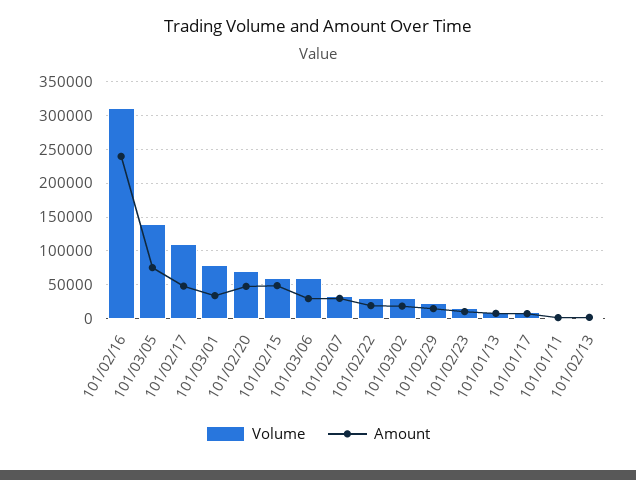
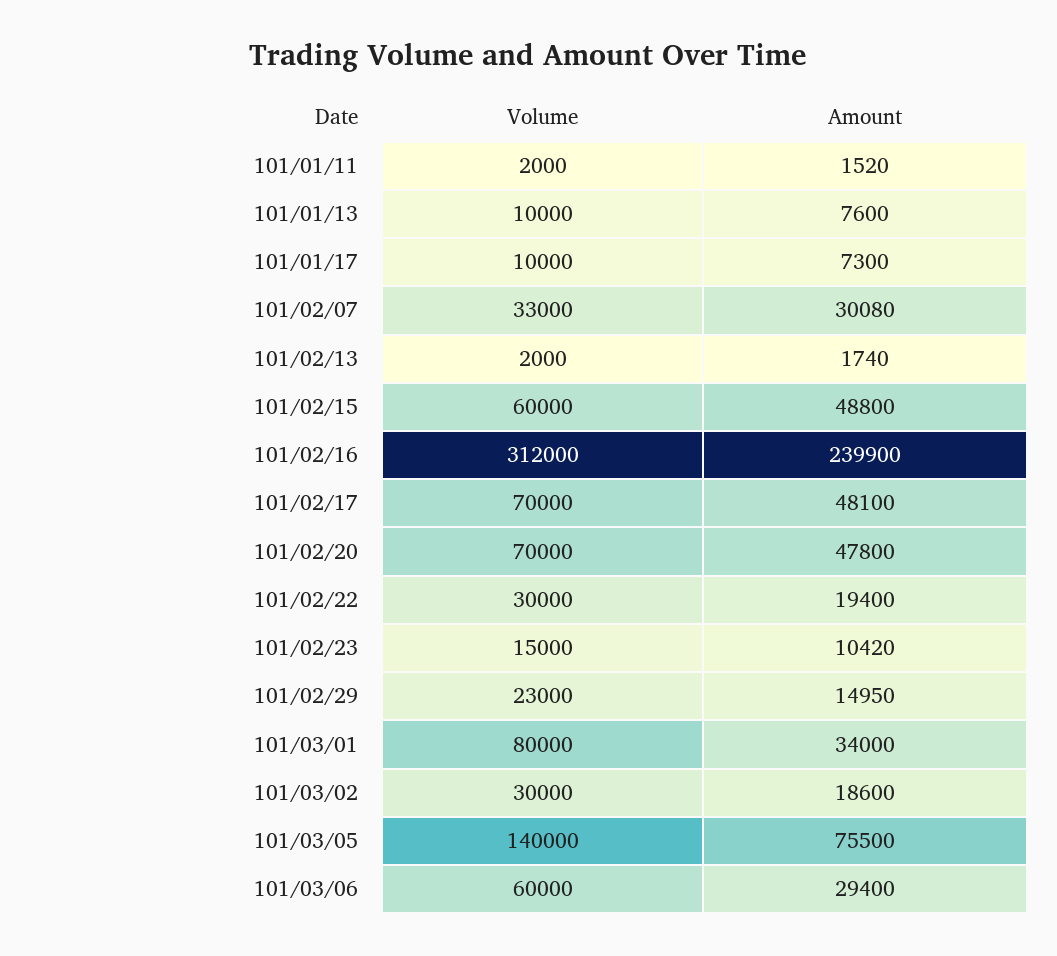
  {
    "Volume": {
      "101/02/16": 312000,
      "101/03/05": 140000,
-     "101/02/17": 110000,
+     "101/02/17": 70000,
      "101/03/01": 80000,
      "101/02/20": 70000,
      "101/02/15": 60000,
      "101/03/06": 60000,
      "101/02/07": 33000,
      "101/02/22": 30000,
      "101/03/02": 30000,
      "101/02/29": 23000,
      "101/02/23": 15000,
      "101/01/13": 10000,
      "101/01/17": 10000,
      "101/01/11": 2000,
      "101/02/13": 2000
    },
    "Amount": {
      "101/02/16": 239900,
      "101/03/05": 75500,
      "101/02/17": 48100,
      "101/03/01": 34000,
      "101/02/20": 47800,
      "101/02/15": 48800,
      "101/03/06": 29400,
      "101/02/07": 30080,
      "101/02/22": 19400,
      "101/03/02": 18600,
      "101/02/29": 14950,
      "101/02/23": 10420,
      "101/01/13": 7600,
      "101/01/17": 7300,
      "101/01/11": 1520,
      "101/02/13": 1740
    }
  }

